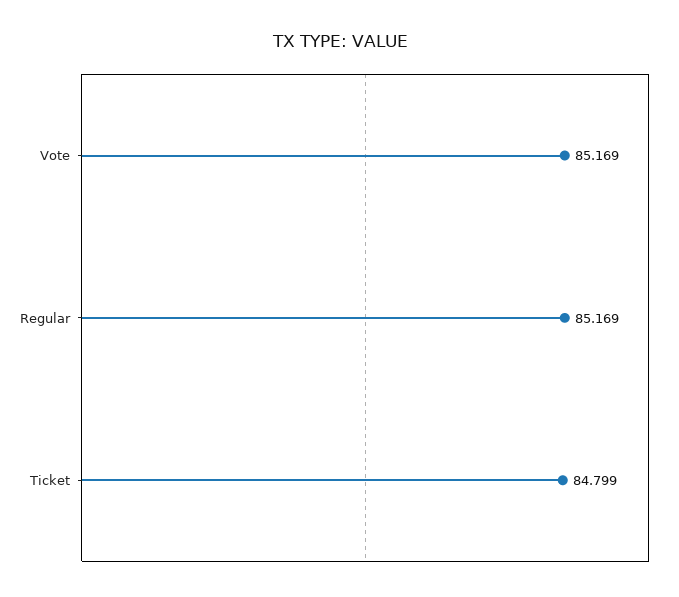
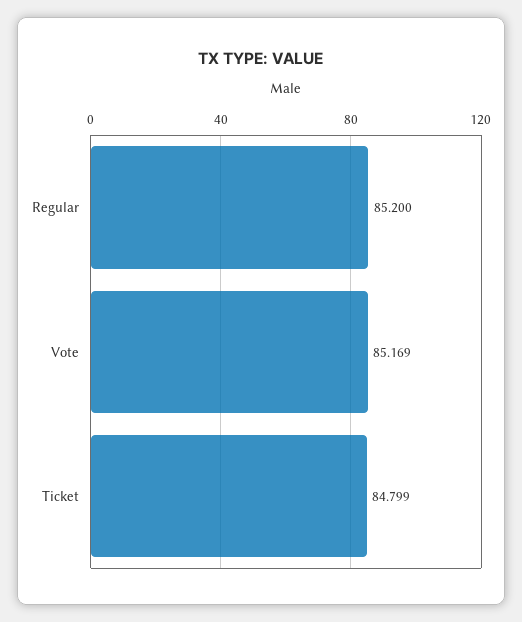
  {
    "Vote": 85.169,
-   "Regular": 85.169,
+   "Regular": 85.2,
    "Ticket": 84.799
  }

